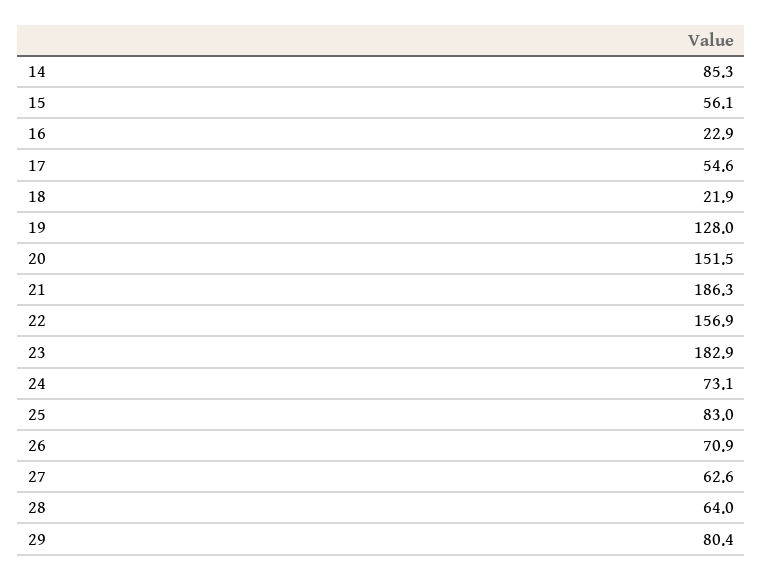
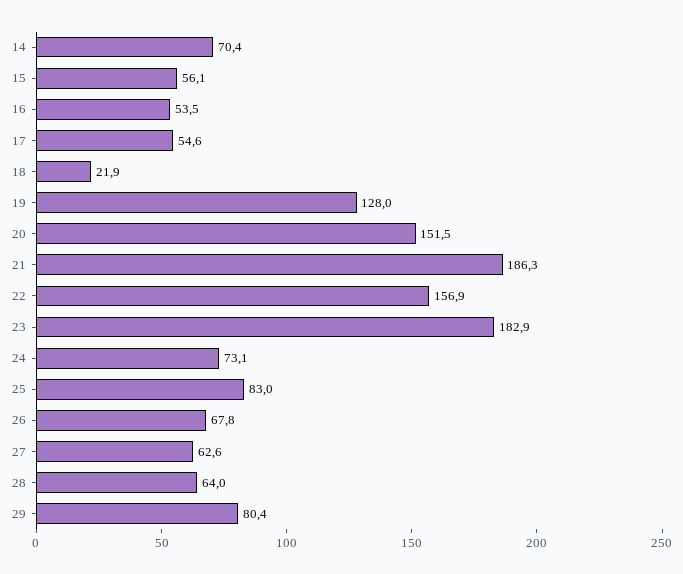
  {
-   "14": 85.3,
+   "14": 70.4,
    "15": 56.1,
-   "16": 22.9,
+   "16": 53.5,
    "17": 54.6,
    "18": 21.9,
    "19": 128,
    "20": 151.5,
    "21": 186.3,
    "22": 156.9,
    "23": 182.9,
    "24": 73.1,
    "25": 83,
-   "26": 70.9,
+   "26": 67.8,
    "27": 62.6,
    "28": 64,
    "29": 80.4
  }

